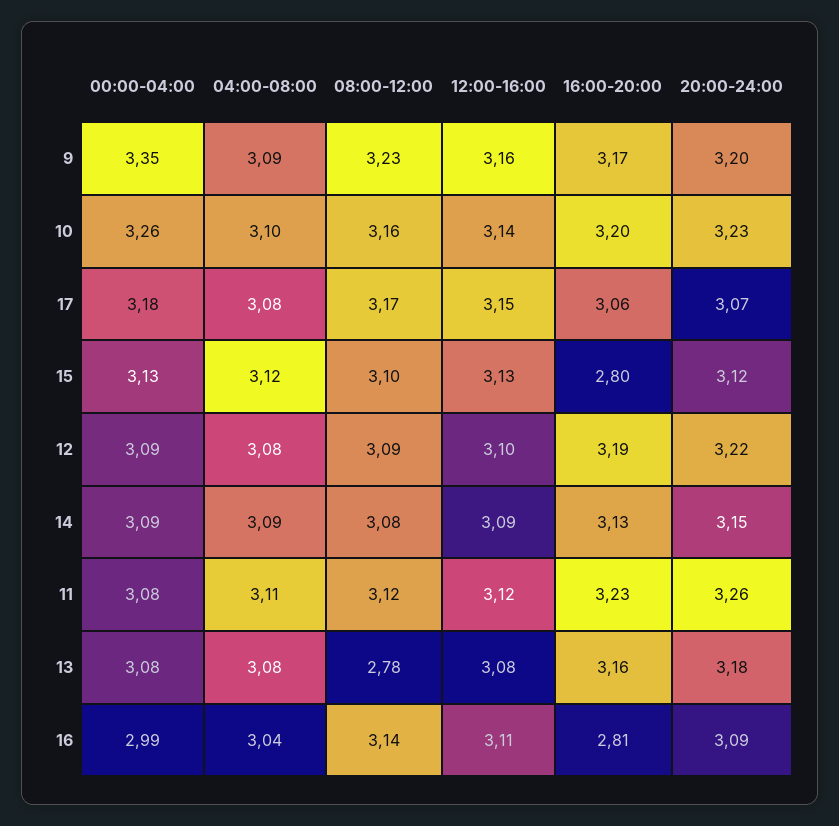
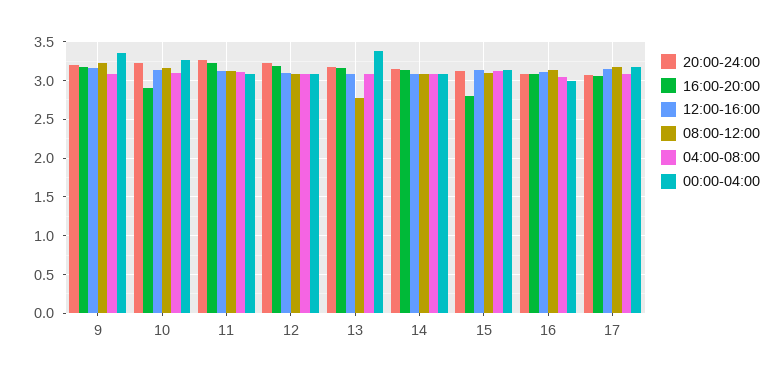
  {
    "00:00-04:00": {
      "9": 3.35,
      "10": 3.26,
      "17": 3.18,
      "15": 3.13,
      "12": 3.09,
      "14": 3.09,
      "11": 3.08,
-     "13": 3.08,
+     "13": 3.4,
      "16": 2.99
    },
    "04:00-08:00": {
      "9": 3.09,
      "10": 3.1,
      "17": 3.08,
      "15": 3.12,
      "12": 3.08,
      "14": 3.09,
      "11": 3.11,
      "13": 3.08,
      "16": 3.04
    },
    "08:00-12:00": {
      "9": 3.23,
      "10": 3.16,
      "17": 3.17,
      "15": 3.1,
      "12": 3.09,
      "14": 3.08,
      "11": 3.12,
      "13": 2.78,
      "16": 3.14
    },
    "12:00-16:00": {
      "9": 3.16,
      "10": 3.14,
      "17": 3.15,
      "15": 3.13,
      "12": 3.1,
      "14": 3.09,
      "11": 3.12,
      "13": 3.08,
      "16": 3.11
    },
    "16:00-20:00": {
      "9": 3.17,
-     "10": 3.2,
+     "10": 2.9,
      "17": 3.06,
      "15": 2.8,
      "12": 3.19,
      "14": 3.13,
      "11": 3.23,
      "13": 3.16,
-     "16": 2.81
+     "16": 3.1
    },
    "20:00-24:00": {
      "9": 3.2,
      "10": 3.23,
      "17": 3.07,
      "15": 3.12,
      "12": 3.22,
      "14": 3.15,
      "11": 3.26,
      "13": 3.18,
      "16": 3.09
    }
  }

